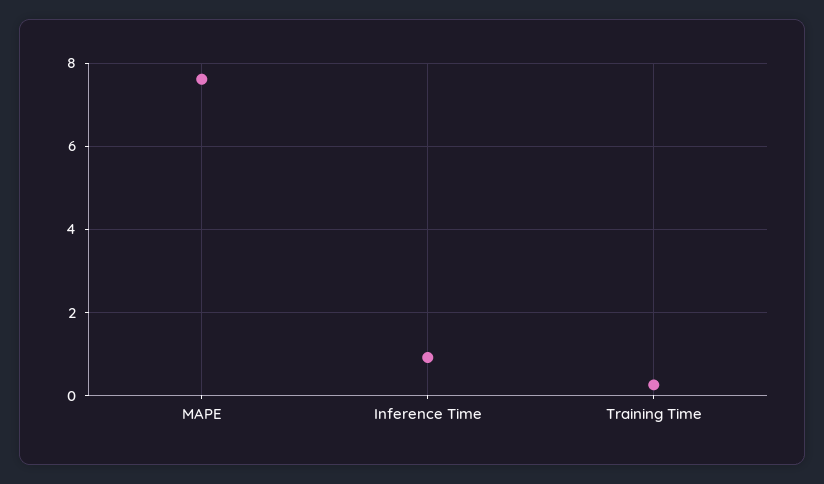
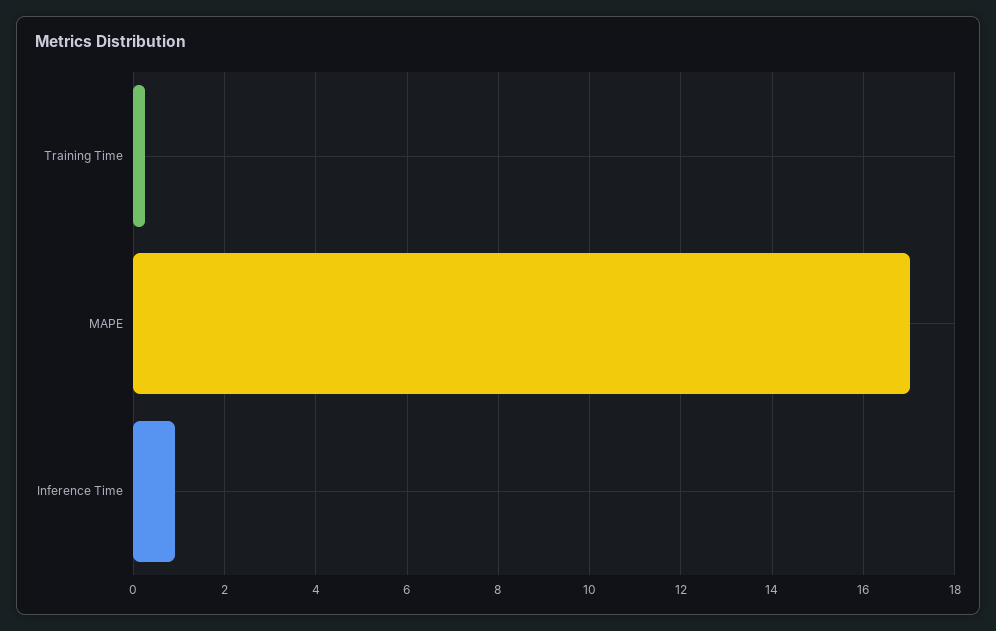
  {
-   "MAPE": 7.6,
+   "MAPE": 17,
    "Inference Time": 1,
    "Training Time": 0.2
  }

